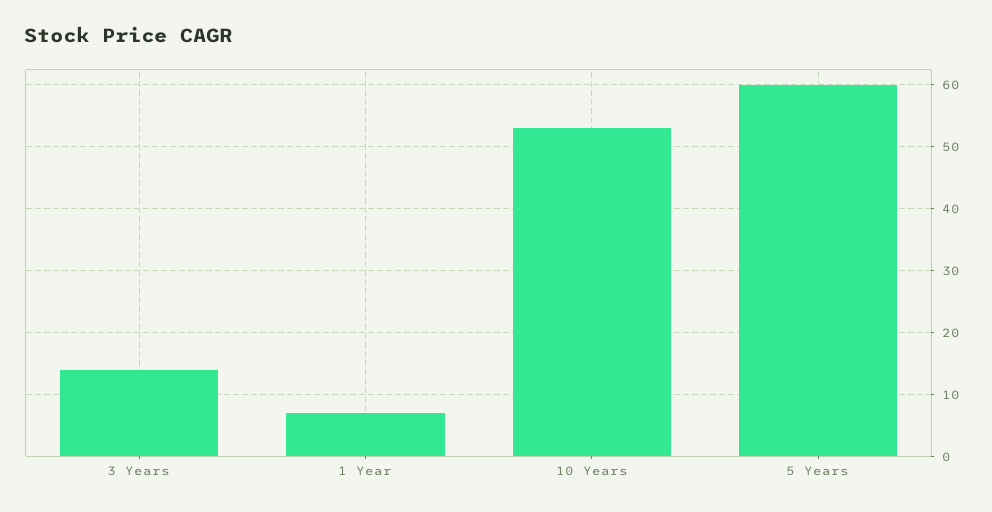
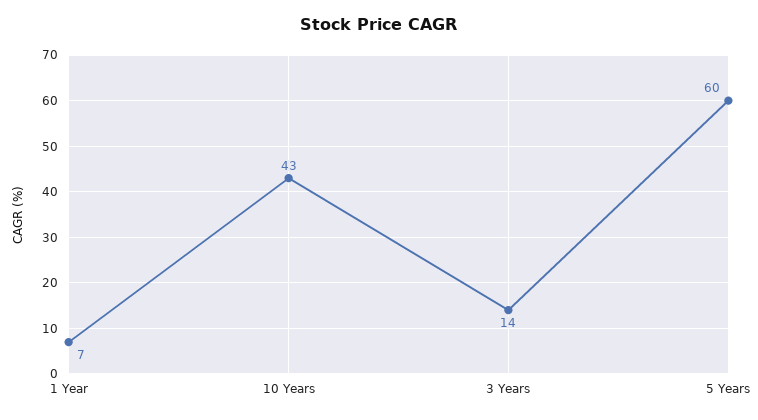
  {
    "3 Years": 14,
    "1 Year": 7,
-   "10 Years": 53,
+   "10 Years": 43,
    "5 Years": 60
  }

